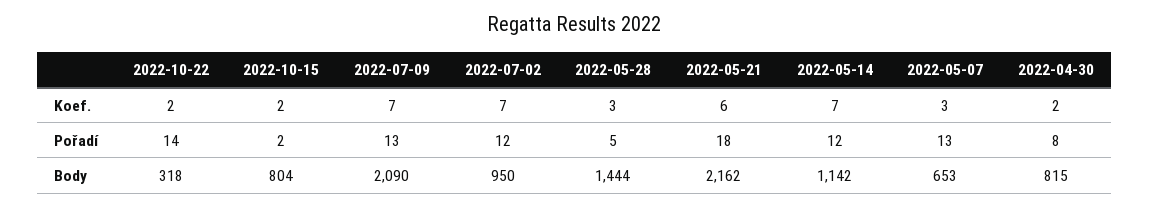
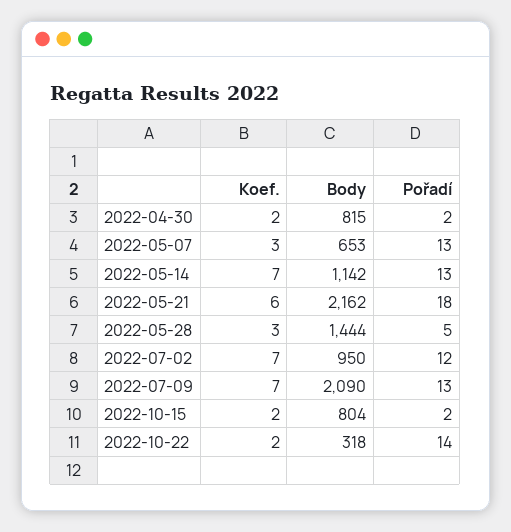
  {
    "2022-10-22": {
      "Koef.": 2,
      "Pořadí": 14,
      "Body": 318
    },
    "2022-10-15": {
      "Koef.": 2,
      "Pořadí": 2,
      "Body": 804
    },
    "2022-07-09": {
      "Koef.": 7,
      "Pořadí": 13,
      "Body": 2090
    },
    "2022-07-02": {
      "Koef.": 7,
      "Pořadí": 12,
      "Body": 950
    },
    "2022-05-28": {
      "Koef.": 3,
      "Pořadí": 5,
      "Body": 1444
    },
    "2022-05-21": {
      "Koef.": 6,
      "Pořadí": 18,
      "Body": 2162
    },
    "2022-05-14": {
      "Koef.": 7,
-     "Pořadí": 12,
+     "Pořadí": 13,
      "Body": 1142
    },
    "2022-05-07": {
      "Koef.": 3,
      "Pořadí": 13,
      "Body": 653
    },
    "2022-04-30": {
      "Koef.": 2,
-     "Pořadí": 8,
+     "Pořadí": 2,
      "Body": 815
    }
  }

